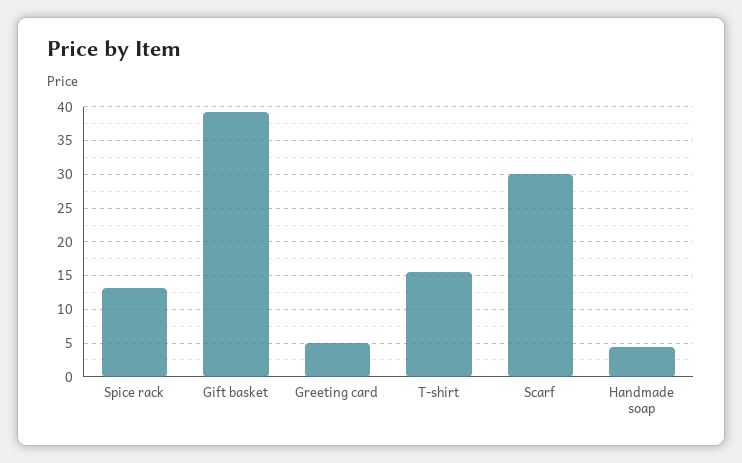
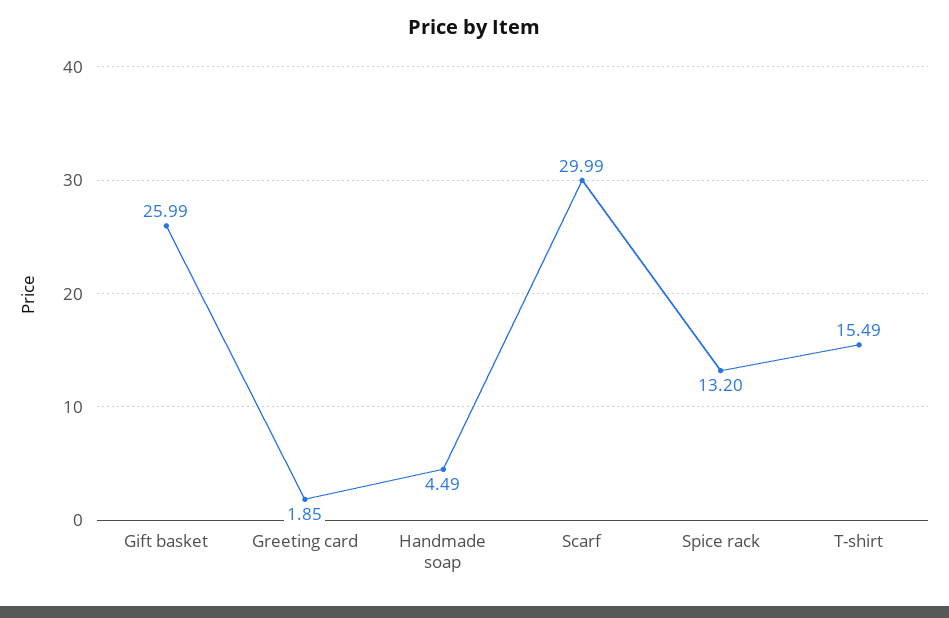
  {
    "Spice rack": 13.2,
-   "Gift basket": 39,
+   "Gift basket": 25.99,
-   "Greeting card": 5,
+   "Greeting card": 1.85,
    "T-shirt": 15.49,
    "Scarf": 29.99,
    "Handmade soap": 4.49
  }

